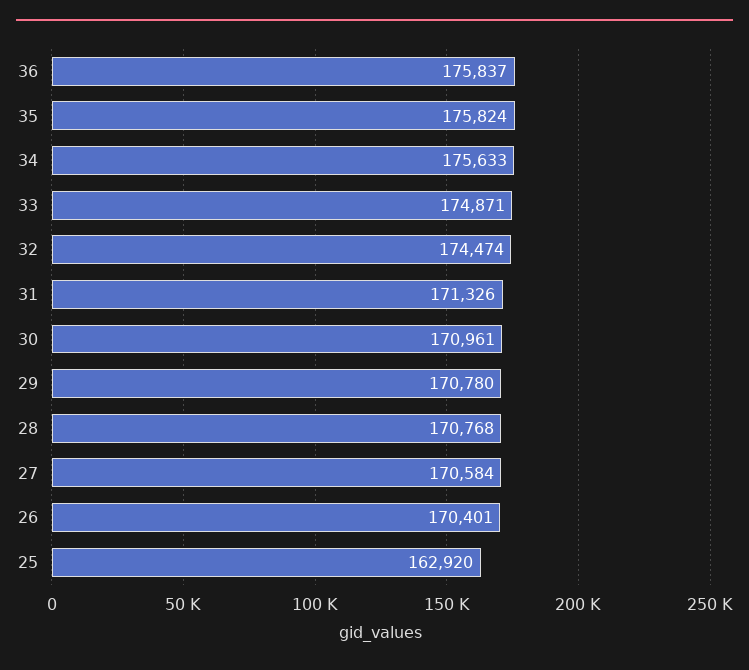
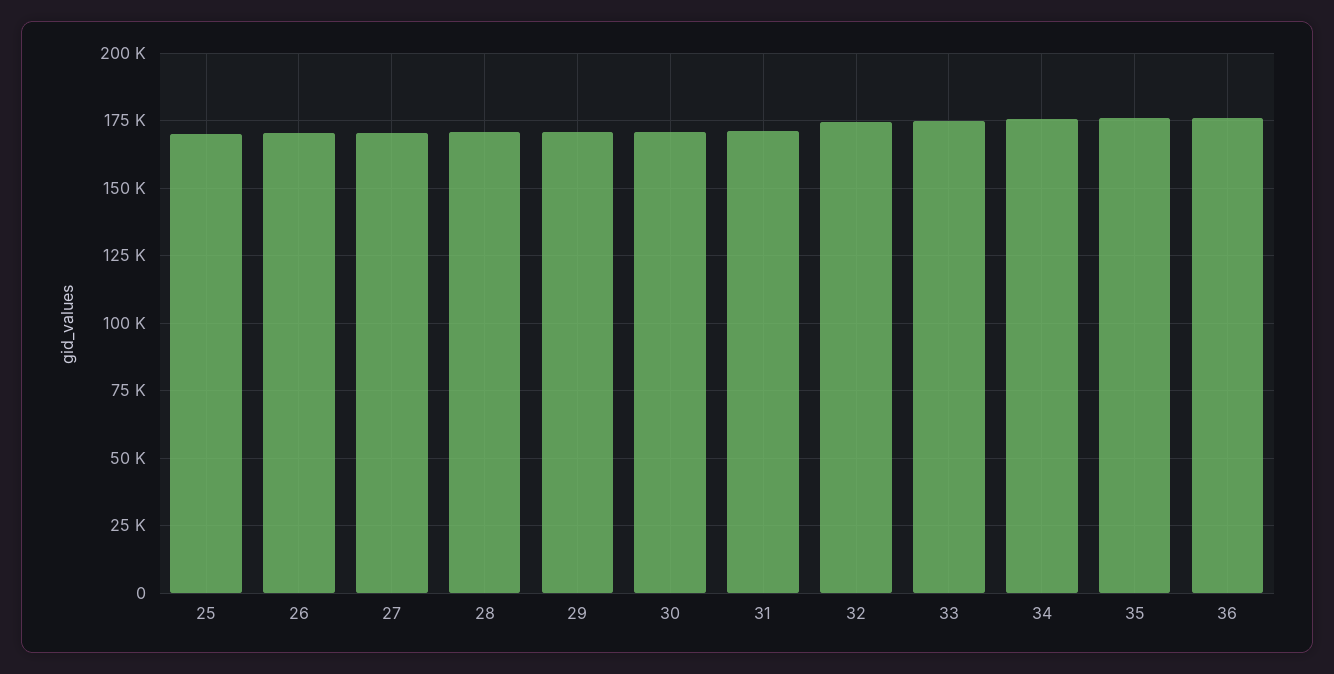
  {
    "36": 175837,
    "35": 175824,
    "34": 175633,
    "33": 174871,
    "32": 174474,
    "31": 171326,
    "30": 170961,
    "29": 170780,
    "28": 170768,
    "27": 170584,
    "26": 170401,
-   "25": 162920
+   "25": 170000
  }

